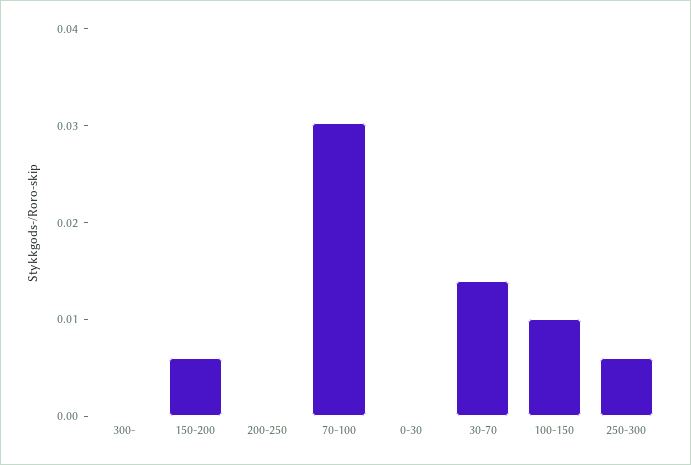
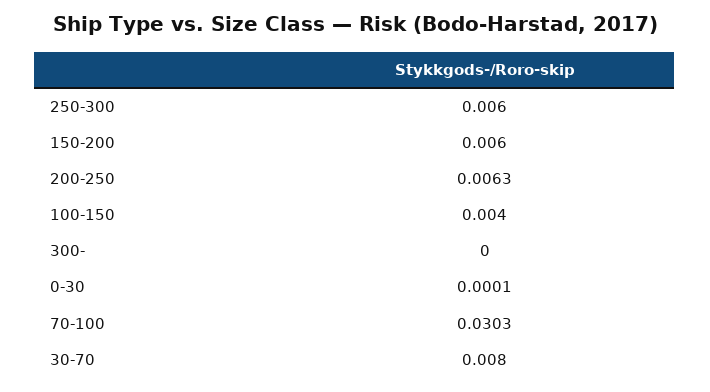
  {
    "300-": 0,
    "150-200": 0.006,
-   "200-250": 0,
+   "200-250": 0.0063,
    "70-100": 0.0303,
    "0-30": 0.0001,
-   "30-70": 0.014,
+   "30-70": 0.008,
-   "100-150": 0.01,
+   "100-150": 0.004,
    "250-300": 0.006
  }

